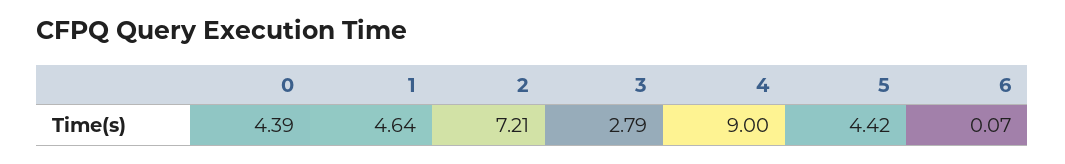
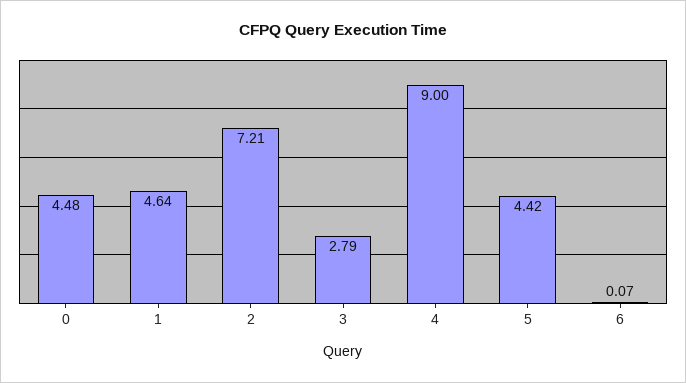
  {
-   "0": 4.39,
+   "0": 4.48,
    "1": 4.64,
    "2": 7.21,
    "3": 2.79,
    "4": 9,
    "5": 4.42,
    "6": 0.07
  }

